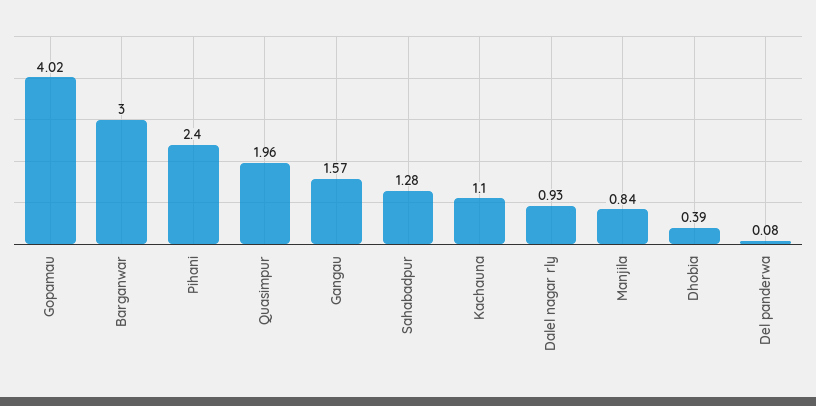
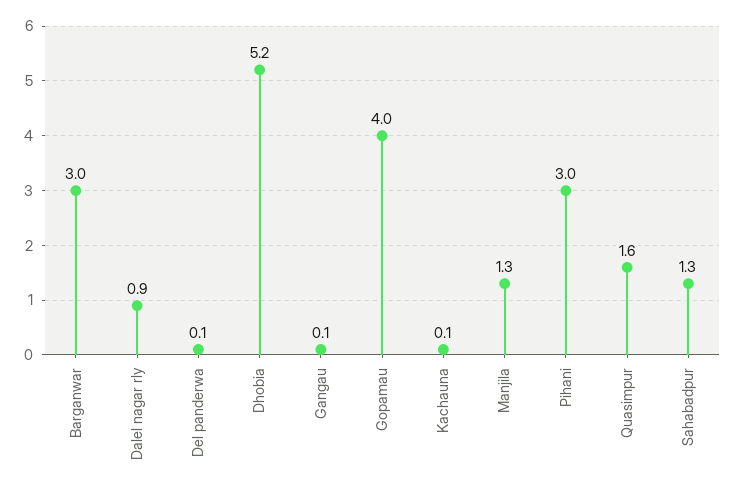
  {
    "Gopamau": 4.02,
    "Barganwar": 3,
-   "Pihani": 2.4,
+   "Pihani": 3,
-   "Quasimpur": 1.96,
+   "Quasimpur": 1.6,
-   "Gangau": 1.57,
+   "Gangau": 0.1,
    "Sahabadpur": 1.28,
-   "Kachauna": 1.1,
+   "Kachauna": 0.1,
    "Dalel nagar rly": 0.93,
-   "Manjila": 0.84,
+   "Manjila": 1.3,
-   "Dhobia": 0.39,
+   "Dhobia": 5.2,
    "Del panderwa": 0.08
  }

